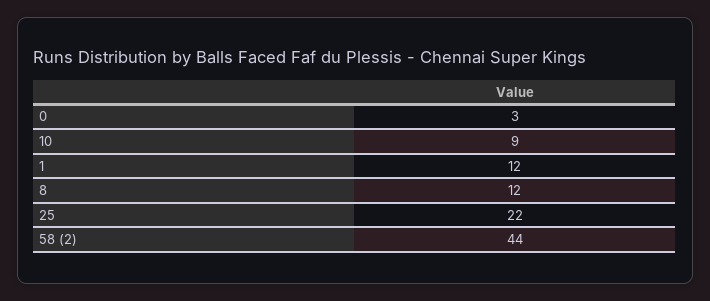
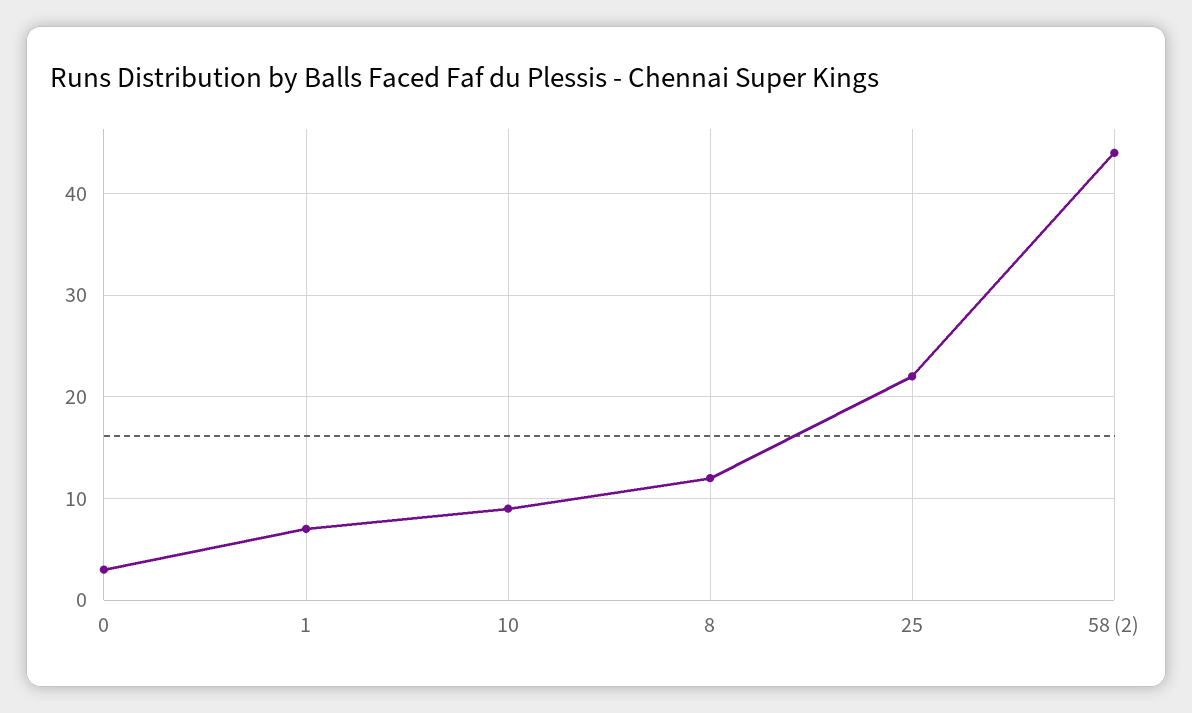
  {
    "0": 3,
    "10": 9,
-   "1": 12,
+   "1": 7,
    "8": 12,
    "25": 22,
    "58 (2)": 44
  }

